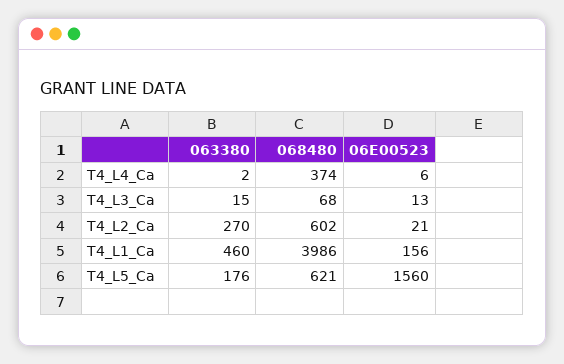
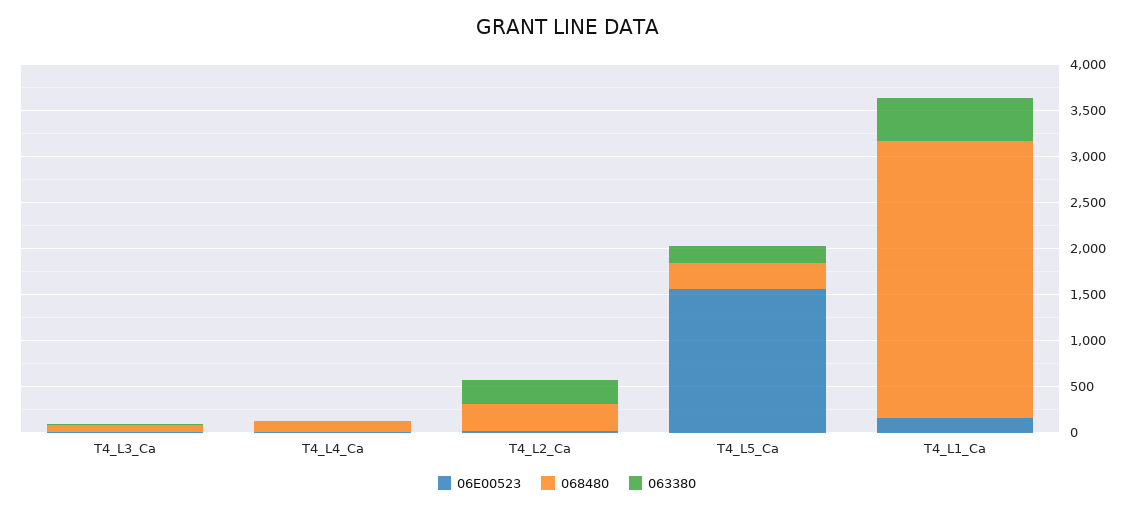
  {
    "063380": {
      "T4_L4_Ca": 2,
      "T4_L3_Ca": 15,
      "T4_L2_Ca": 270,
      "T4_L1_Ca": 460,
      "T4_L5_Ca": 176
    },
    "068480": {
-     "T4_L4_Ca": 374,
+     "T4_L4_Ca": 100,
      "T4_L3_Ca": 68,
-     "T4_L2_Ca": 602,
+     "T4_L2_Ca": 300,
-     "T4_L1_Ca": 3986,
+     "T4_L1_Ca": 3000,
-     "T4_L5_Ca": 621
+     "T4_L5_Ca": 300
    },
    "06E00523": {
      "T4_L4_Ca": 6,
      "T4_L3_Ca": 13,
      "T4_L2_Ca": 21,
      "T4_L1_Ca": 156,
      "T4_L5_Ca": 1560
    }
  }

